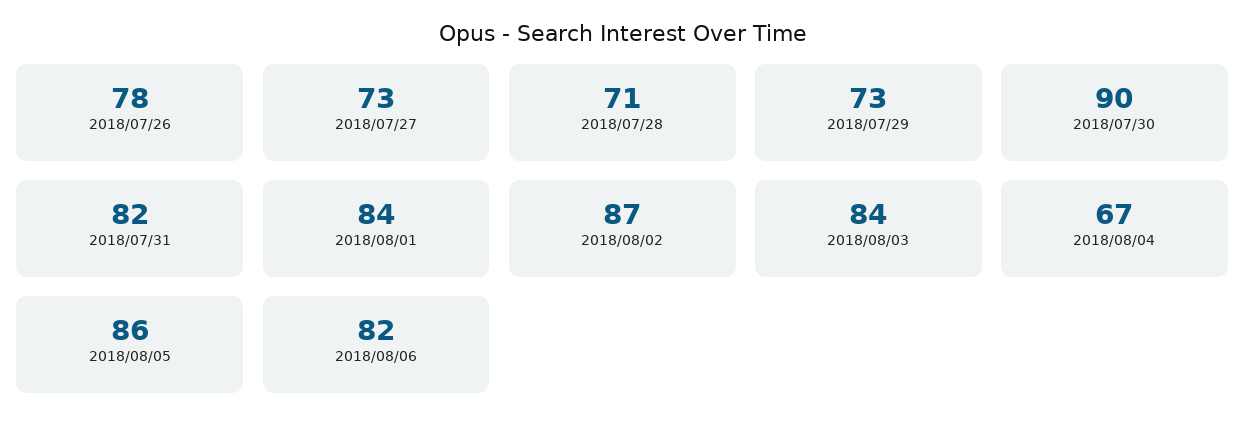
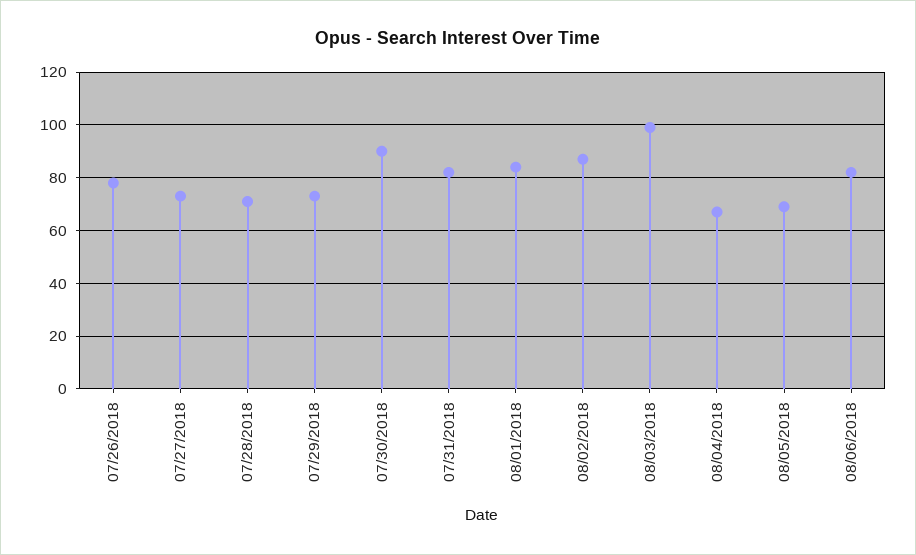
  {
    "2018/07/26": 78,
    "2018/07/27": 73,
    "2018/07/28": 71,
    "2018/07/29": 73,
    "2018/07/30": 90,
    "2018/07/31": 82,
    "2018/08/01": 84,
    "2018/08/02": 87,
-   "2018/08/03": 84,
+   "2018/08/03": 100,
    "2018/08/04": 67,
-   "2018/08/05": 86,
+   "2018/08/05": 70,
    "2018/08/06": 82
  }

